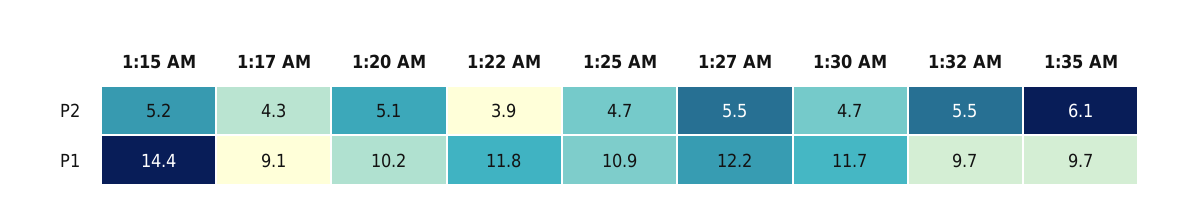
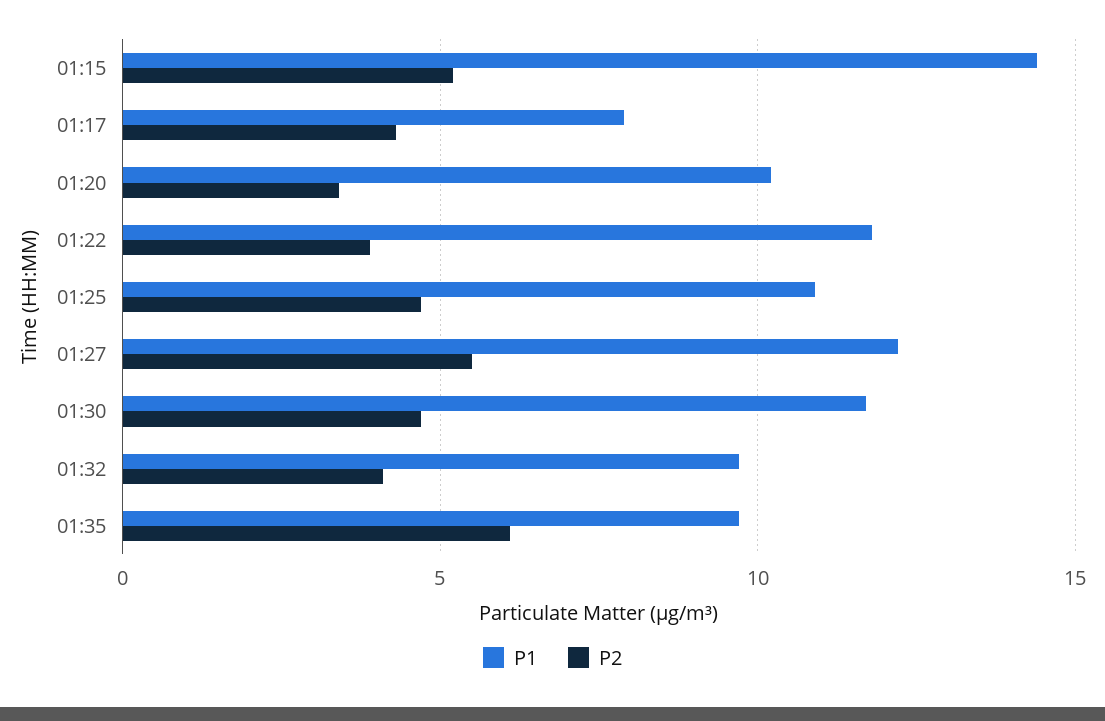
  {
    "P2": {
      "1:15 AM": 5.2,
      "1:17 AM": 4.3,
-     "1:20 AM": 5.1,
+     "1:20 AM": 3.5,
      "1:22 AM": 3.9,
      "1:25 AM": 4.7,
      "1:27 AM": 5.5,
      "1:30 AM": 4.7,
-     "1:32 AM": 5.5,
+     "1:32 AM": 4,
      "1:35 AM": 6.1
    },
    "P1": {
      "1:15 AM": 14.4,
-     "1:17 AM": 9.1,
+     "1:17 AM": 8,
      "1:20 AM": 10.2,
      "1:22 AM": 11.8,
      "1:25 AM": 10.9,
      "1:27 AM": 12.2,
      "1:30 AM": 11.7,
      "1:32 AM": 9.7,
      "1:35 AM": 9.7
    }
  }

